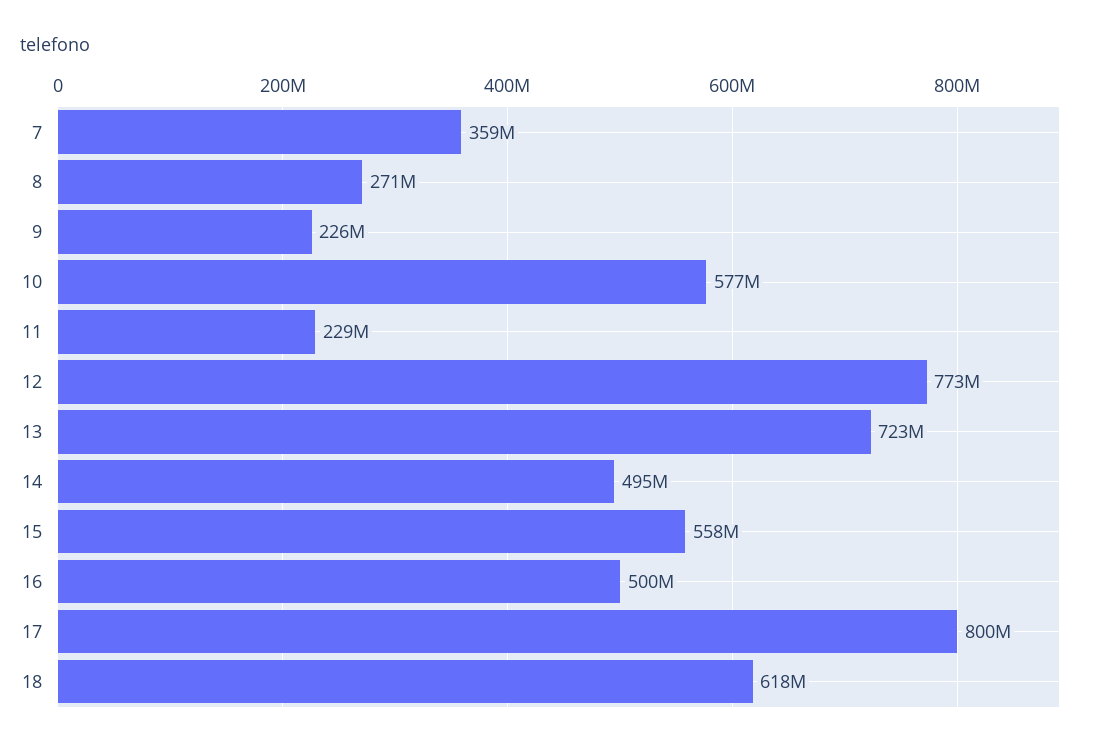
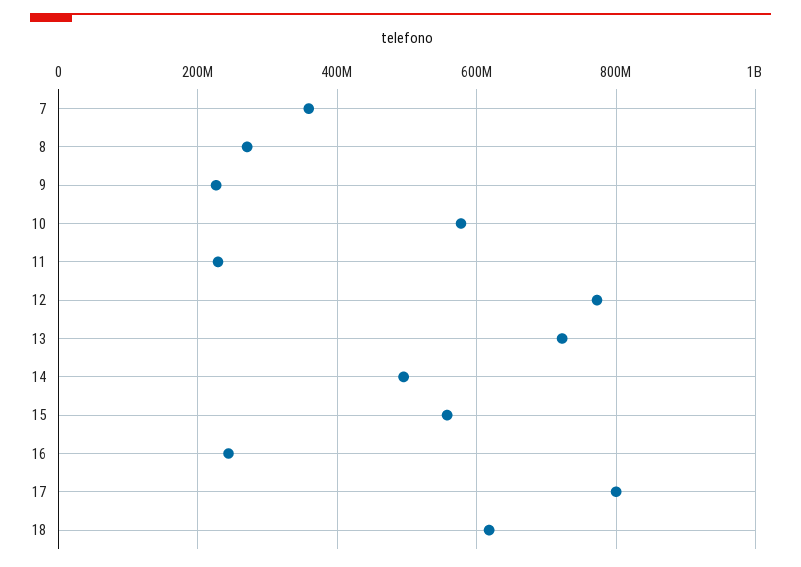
  {
    "7": 359000000,
    "8": 271000000,
    "9": 226000000,
    "10": 577000000,
    "11": 229000000,
    "12": 773000000,
    "13": 723000000,
    "14": 495000000,
    "15": 558000000,
-   "16": 500000000,
+   "16": 240000000,
    "17": 800000000,
    "18": 618000000
  }

